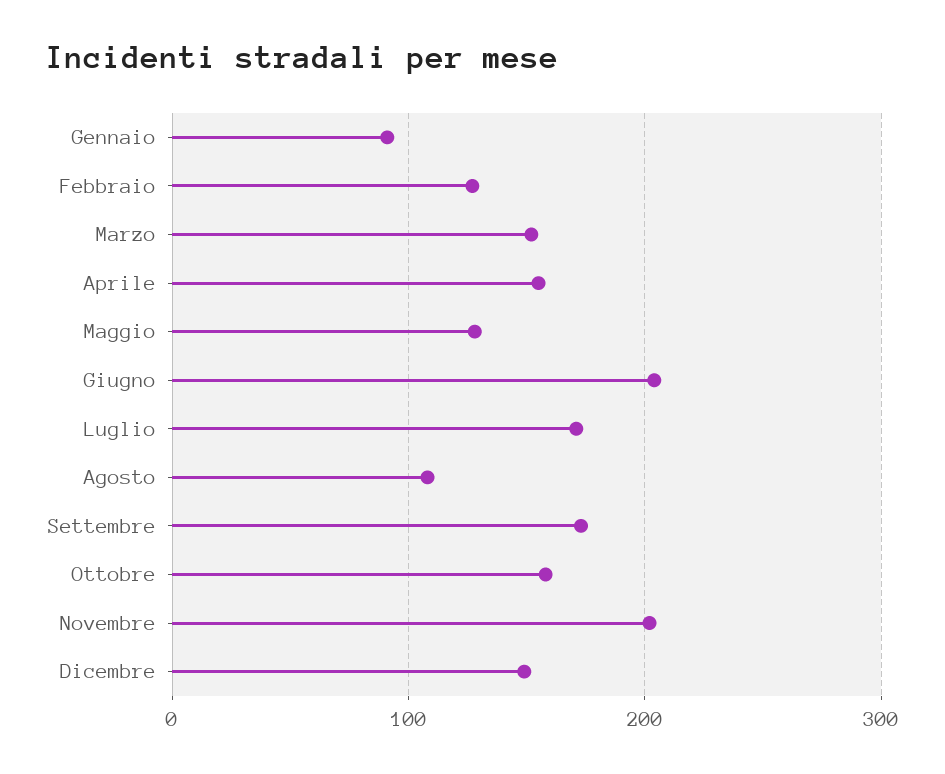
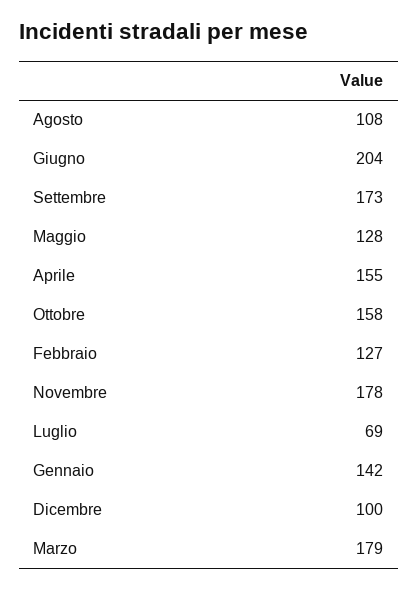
  {
-   "Gennaio": 90,
+   "Gennaio": 142,
    "Febbraio": 127,
-   "Marzo": 150,
+   "Marzo": 179,
    "Aprile": 155,
    "Maggio": 128,
    "Giugno": 204,
-   "Luglio": 170,
+   "Luglio": 69,
    "Agosto": 108,
    "Settembre": 173,
    "Ottobre": 158,
-   "Novembre": 200,
+   "Novembre": 178,
-   "Dicembre": 150
+   "Dicembre": 100
  }

